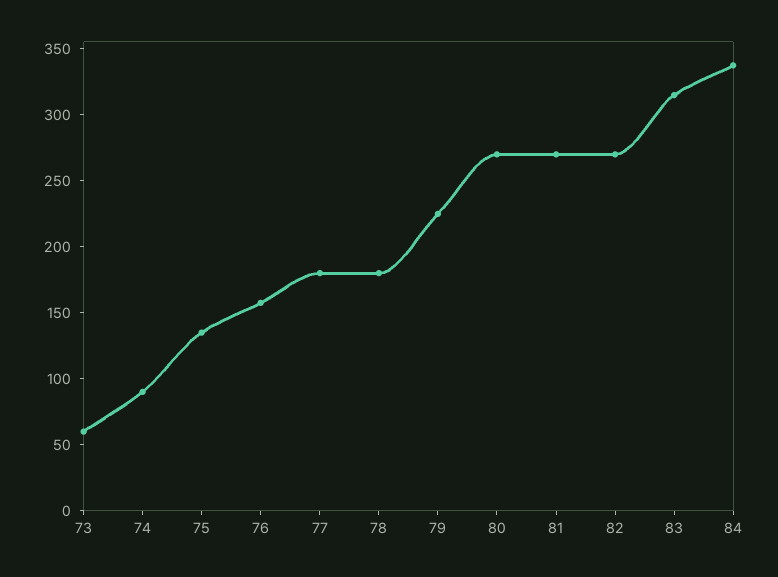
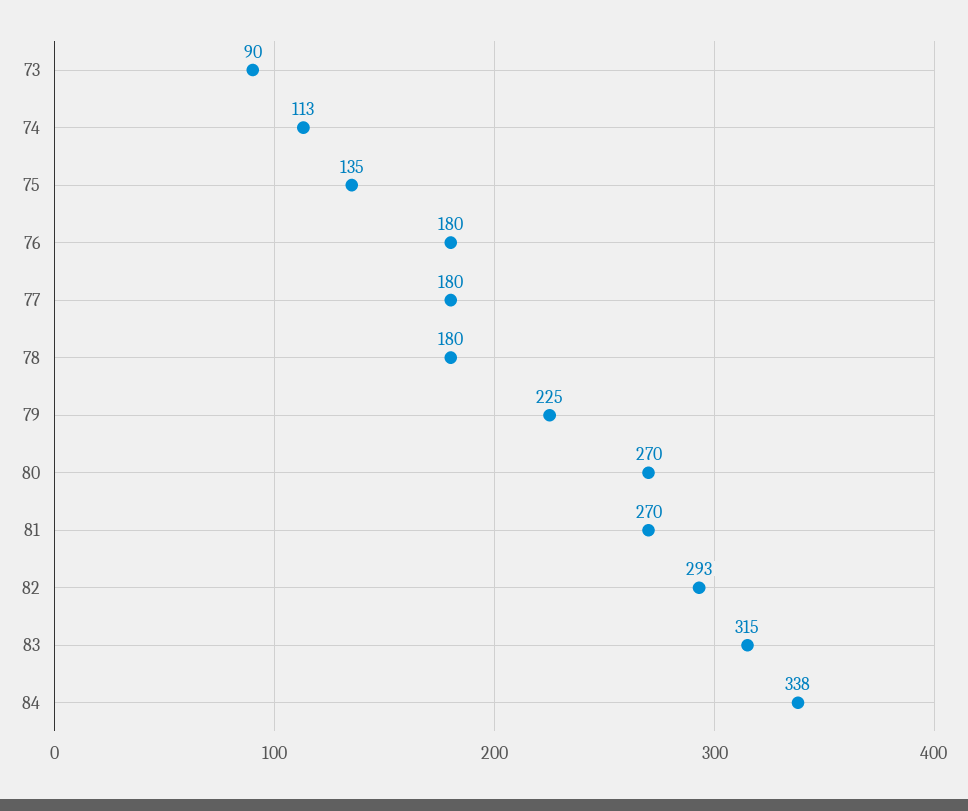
  {
-   "73": 60,
+   "73": 90,
-   "74": 90,
+   "74": 113,
    "75": 135,
-   "76": 160,
+   "76": 180,
    "77": 180,
    "78": 180,
    "79": 225,
    "80": 270,
    "81": 270,
-   "82": 270,
+   "82": 293,
    "83": 315,
    "84": 338
  }

